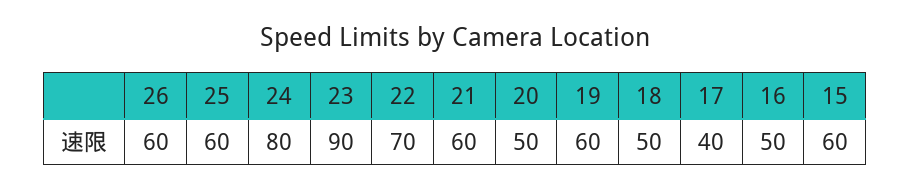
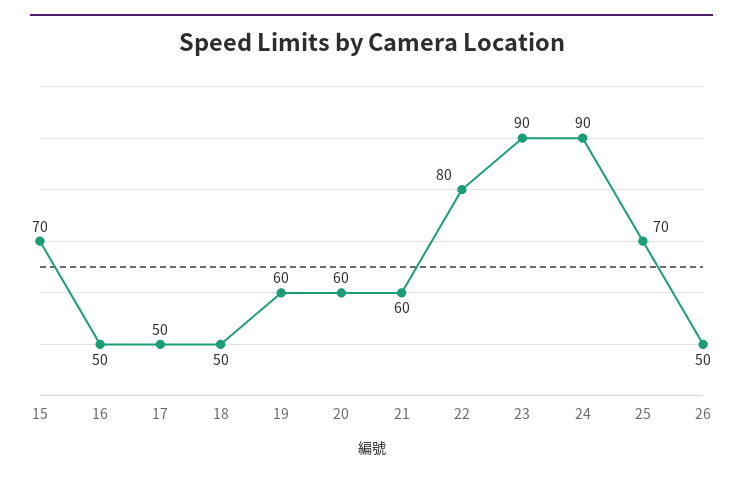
  {
-   "26": 60,
+   "26": 50,
-   "25": 60,
+   "25": 70,
-   "24": 80,
+   "24": 90,
    "23": 90,
-   "22": 70,
+   "22": 80,
    "21": 60,
-   "20": 50,
+   "20": 60,
    "19": 60,
    "18": 50,
-   "17": 40,
+   "17": 50,
    "16": 50,
-   "15": 60
+   "15": 70
  }

